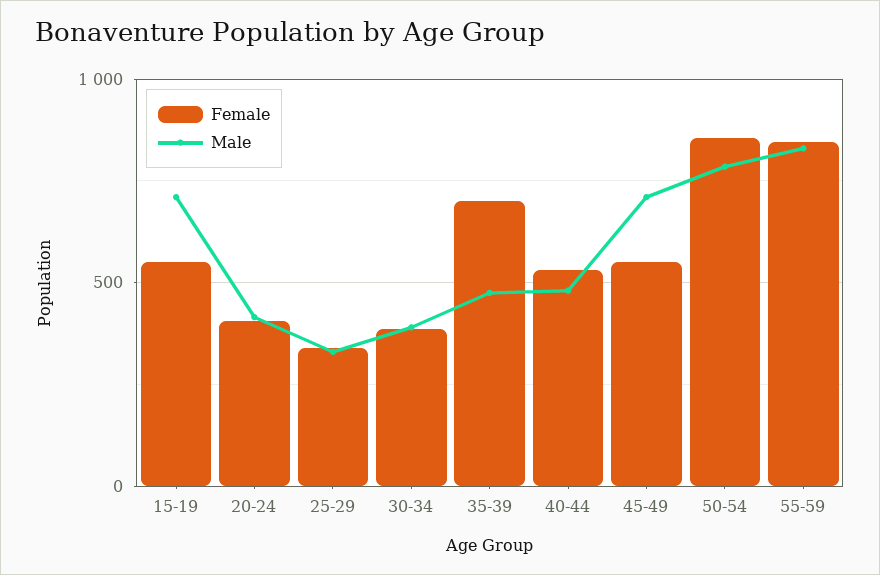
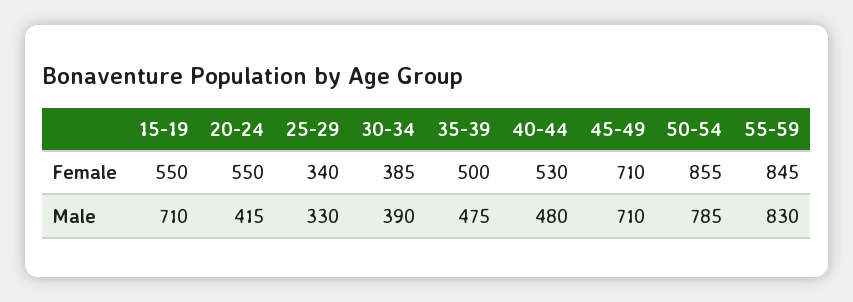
  {
    "Female": {
      "15-19": 550,
-     "20-24": 400,
+     "20-24": 550,
      "25-29": 340,
      "30-34": 385,
-     "35-39": 700,
+     "35-39": 500,
      "40-44": 530,
-     "45-49": 550,
+     "45-49": 710,
      "50-54": 855,
      "55-59": 845
    },
    "Male": {
      "15-19": 710,
      "20-24": 415,
      "25-29": 330,
      "30-34": 390,
      "35-39": 475,
      "40-44": 480,
      "45-49": 710,
      "50-54": 785,
      "55-59": 830
    }
  }

